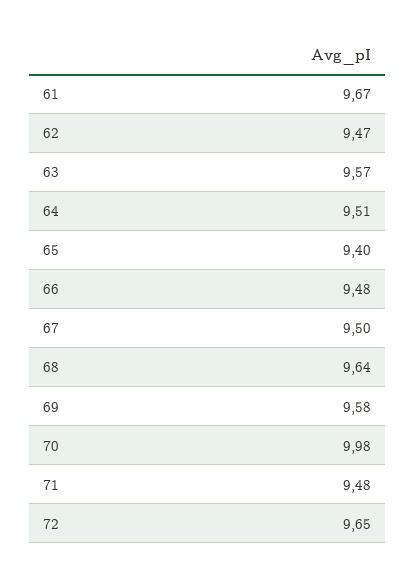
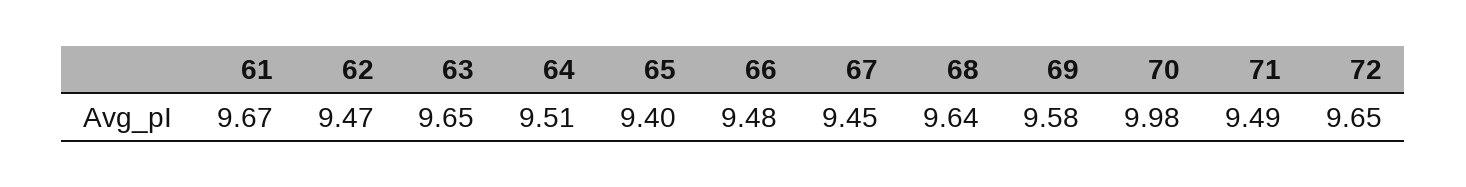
  {
    "61": 9.67,
    "62": 9.47,
-   "63": 9.57,
+   "63": 9.65,
    "64": 9.51,
    "65": 9.4,
    "66": 9.48,
-   "67": 9.5,
+   "67": 9.45,
    "68": 9.64,
    "69": 9.58,
    "70": 9.98,
-   "71": 9.48,
+   "71": 9.49,
    "72": 9.65
  }

